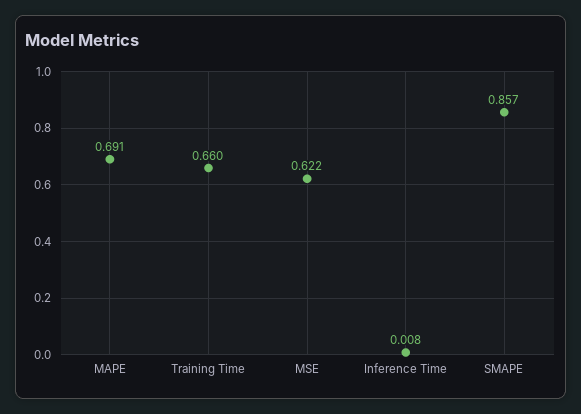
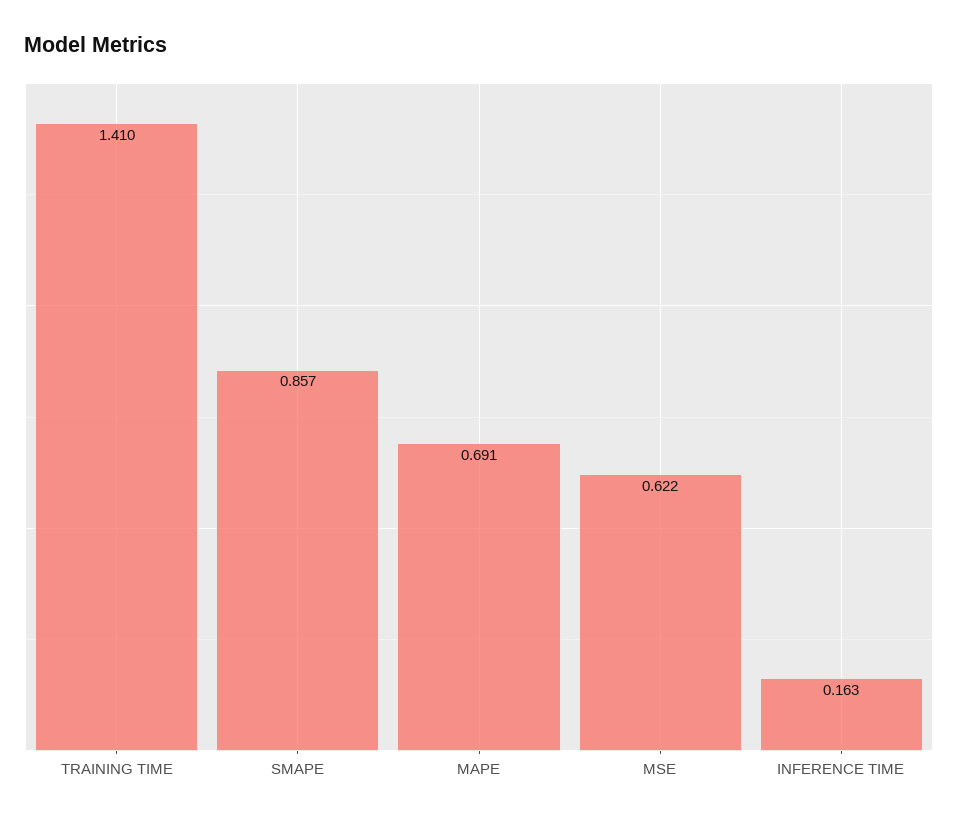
  {
    "MAPE": 0.691,
-   "Training Time": 0.66,
+   "Training Time": 1.41,
    "MSE": 0.622,
-   "Inference Time": 0.008,
+   "Inference Time": 0.163,
    "SMAPE": 0.857
  }

